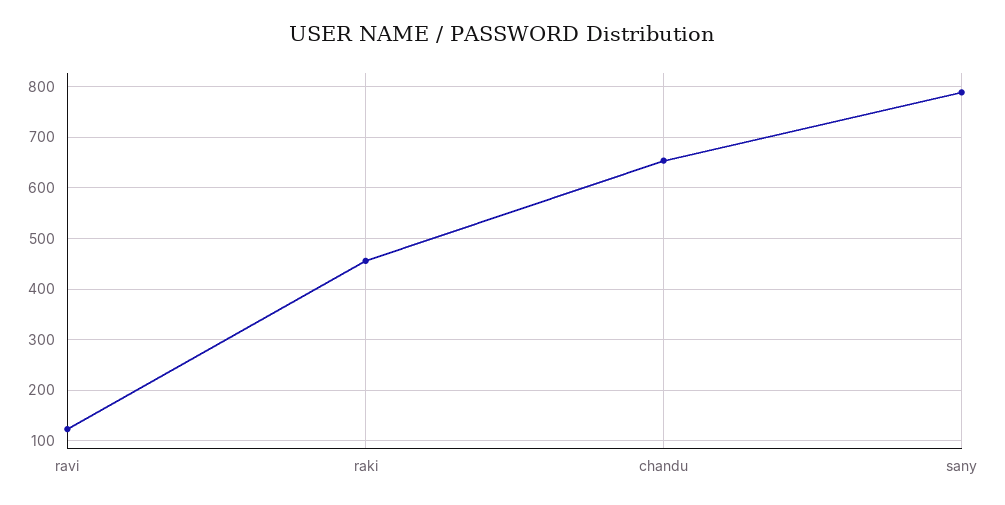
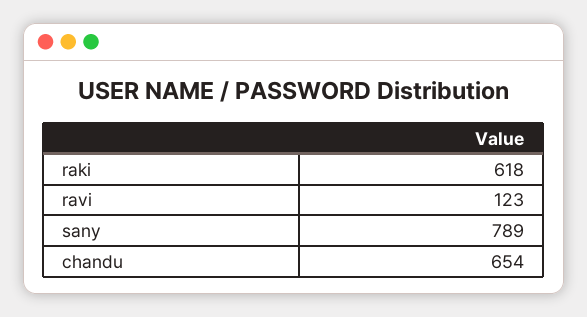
  {
    "ravi": 123,
-   "raki": 460,
+   "raki": 618,
    "chandu": 654,
    "sany": 789
  }

